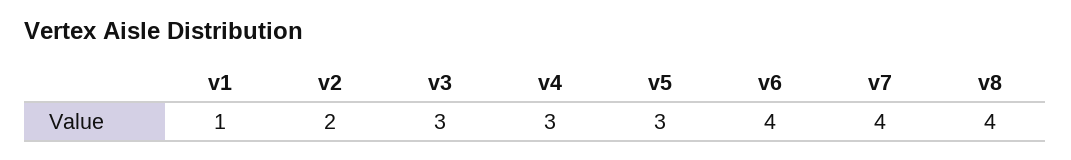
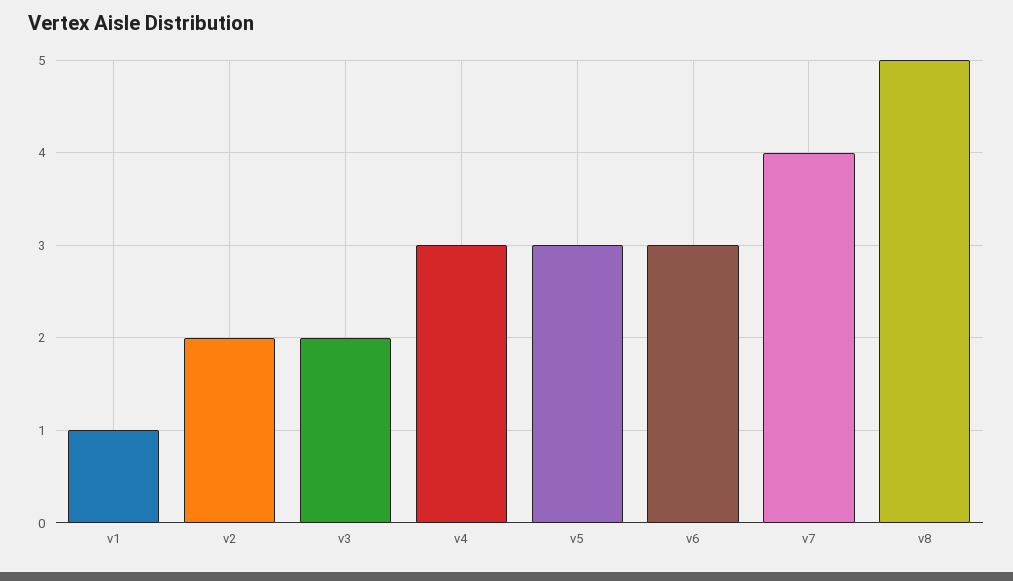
  {
    "v1": 1,
    "v2": 2,
-   "v3": 3,
+   "v3": 2,
    "v4": 3,
    "v5": 3,
-   "v6": 4,
+   "v6": 3,
    "v7": 4,
-   "v8": 4
+   "v8": 5
  }

